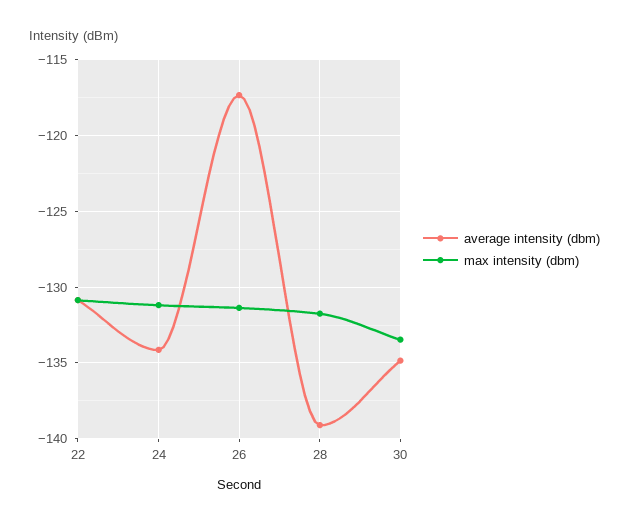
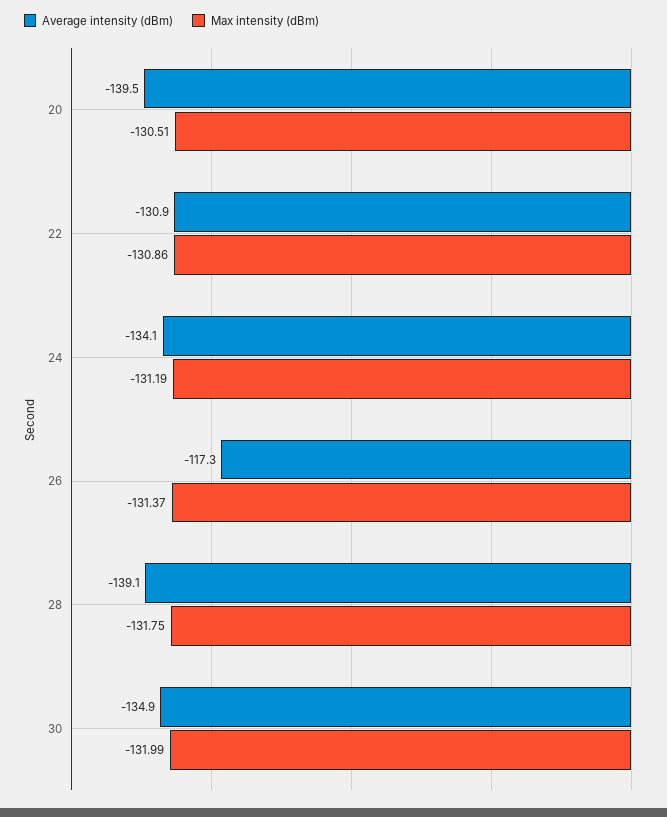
  {
    "average intensity (dbm)": {
      "22": -130.9,
      "24": -134.1,
      "26": -117.3,
      "28": -139.1,
-     "30": -134.9
+     "30": -134.9,
+     "20": -139.5
    },
    "max intensity (dbm)": {
      "22": -130.86,
      "24": -131.19,
      "26": -131.37,
      "28": -131.75,
-     "30": -133.5
+     "30": -131.99,
+     "20": -130.51
    }
  }

